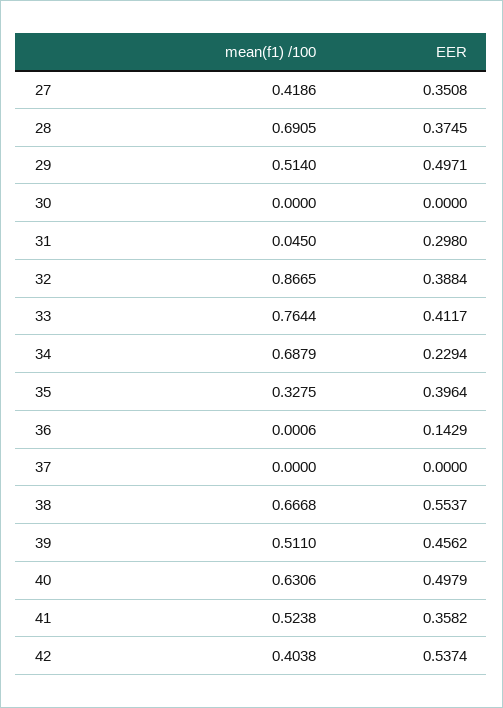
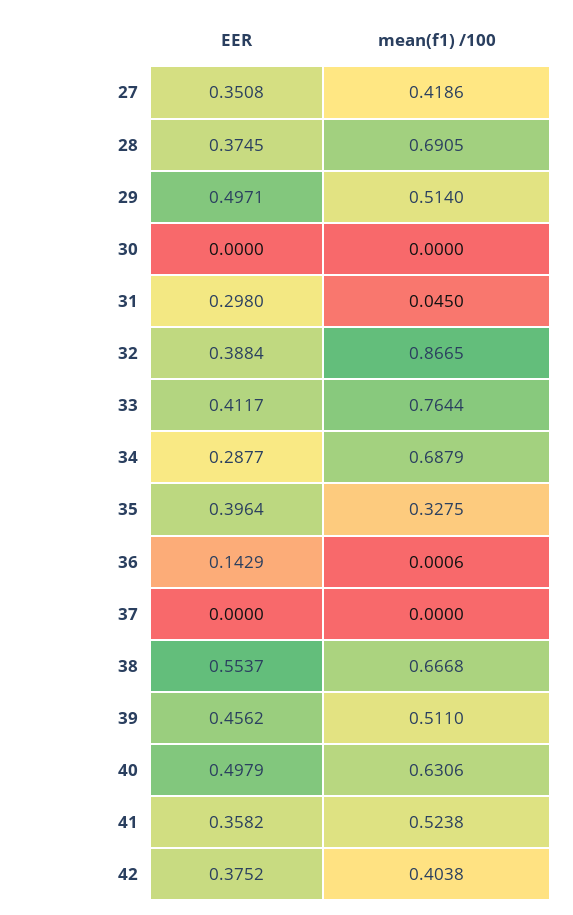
  {
    "mean(f1) /100": {
      "27": 0.4186,
      "28": 0.6905,
      "29": 0.514,
      "30": 0,
      "31": 0.045,
      "32": 0.8665,
      "33": 0.7644,
      "34": 0.6879,
      "35": 0.3275,
      "36": 0.0006,
      "37": 0,
      "38": 0.6668,
      "39": 0.511,
      "40": 0.6306,
      "41": 0.5238,
      "42": 0.4038
    },
    "EER": {
      "27": 0.3508,
      "28": 0.3745,
      "29": 0.4971,
      "30": 0,
      "31": 0.298,
      "32": 0.3884,
      "33": 0.4117,
-     "34": 0.2294,
+     "34": 0.2877,
      "35": 0.3964,
      "36": 0.1429,
      "37": 0,
      "38": 0.5537,
      "39": 0.4562,
      "40": 0.4979,
      "41": 0.3582,
-     "42": 0.5374
+     "42": 0.3752
    }
  }

